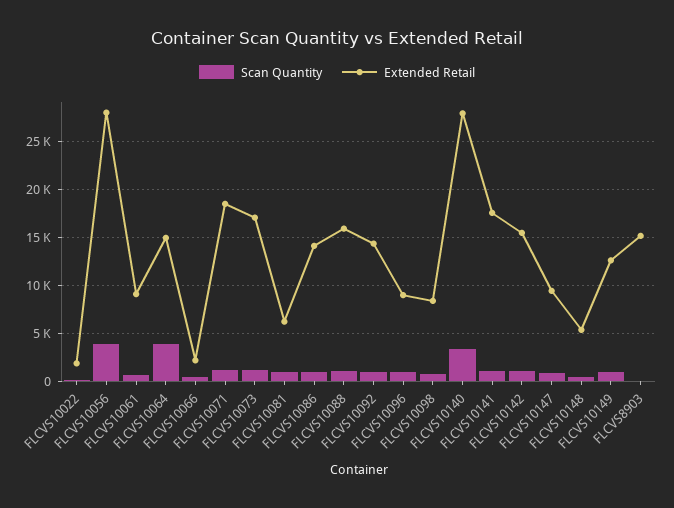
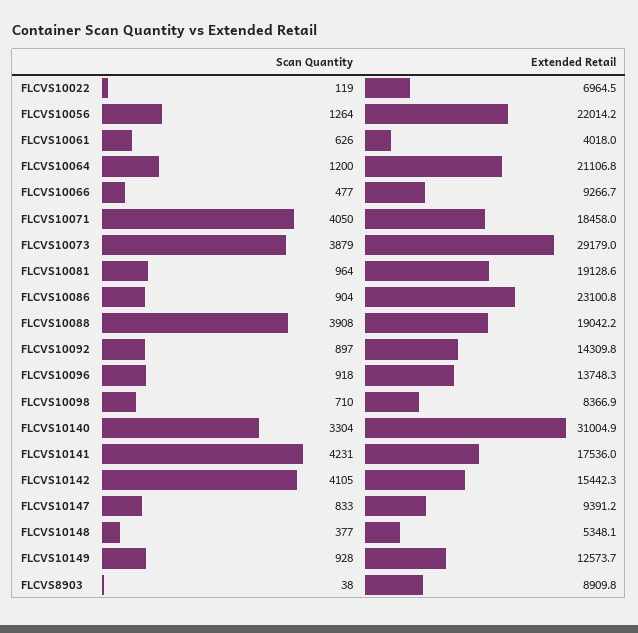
  {
    "Scan Quantity": {
      "FLCVS10022": 119,
-     "FLCVS10056": 4000,
+     "FLCVS10056": 1264,
      "FLCVS10061": 626,
-     "FLCVS10064": 4000,
+     "FLCVS10064": 1200,
      "FLCVS10066": 477,
-     "FLCVS10071": 1000,
+     "FLCVS10071": 4050,
-     "FLCVS10073": 1000,
+     "FLCVS10073": 3879,
      "FLCVS10081": 964,
      "FLCVS10086": 904,
-     "FLCVS10088": 1000,
+     "FLCVS10088": 3908,
      "FLCVS10092": 897,
      "FLCVS10096": 918,
      "FLCVS10098": 710,
      "FLCVS10140": 3304,
-     "FLCVS10141": 1000,
+     "FLCVS10141": 4231,
-     "FLCVS10142": 1000,
+     "FLCVS10142": 4105,
      "FLCVS10147": 833,
      "FLCVS10148": 377,
      "FLCVS10149": 928,
      "FLCVS8903": 38
    },
    "Extended Retail": {
-     "FLCVS10022": 2000,
+     "FLCVS10022": 6964.5,
-     "FLCVS10056": 28000,
+     "FLCVS10056": 22014.2,
-     "FLCVS10061": 9000,
+     "FLCVS10061": 4018,
-     "FLCVS10064": 15000,
+     "FLCVS10064": 21106.8,
-     "FLCVS10066": 2000,
+     "FLCVS10066": 9266.7,
      "FLCVS10071": 18458,
-     "FLCVS10073": 17000,
+     "FLCVS10073": 29179,
-     "FLCVS10081": 6000,
+     "FLCVS10081": 19128.6,
-     "FLCVS10086": 14000,
+     "FLCVS10086": 23100.8,
-     "FLCVS10088": 16000,
+     "FLCVS10088": 19042.2,
      "FLCVS10092": 14309.8,
-     "FLCVS10096": 9000,
+     "FLCVS10096": 13748.3,
      "FLCVS10098": 8366.9,
-     "FLCVS10140": 28000,
+     "FLCVS10140": 31004.9,
      "FLCVS10141": 17536,
      "FLCVS10142": 15442.3,
      "FLCVS10147": 9391.2,
      "FLCVS10148": 5348.1,
      "FLCVS10149": 12573.7,
-     "FLCVS8903": 15000
+     "FLCVS8903": 8909.8
    }
  }

